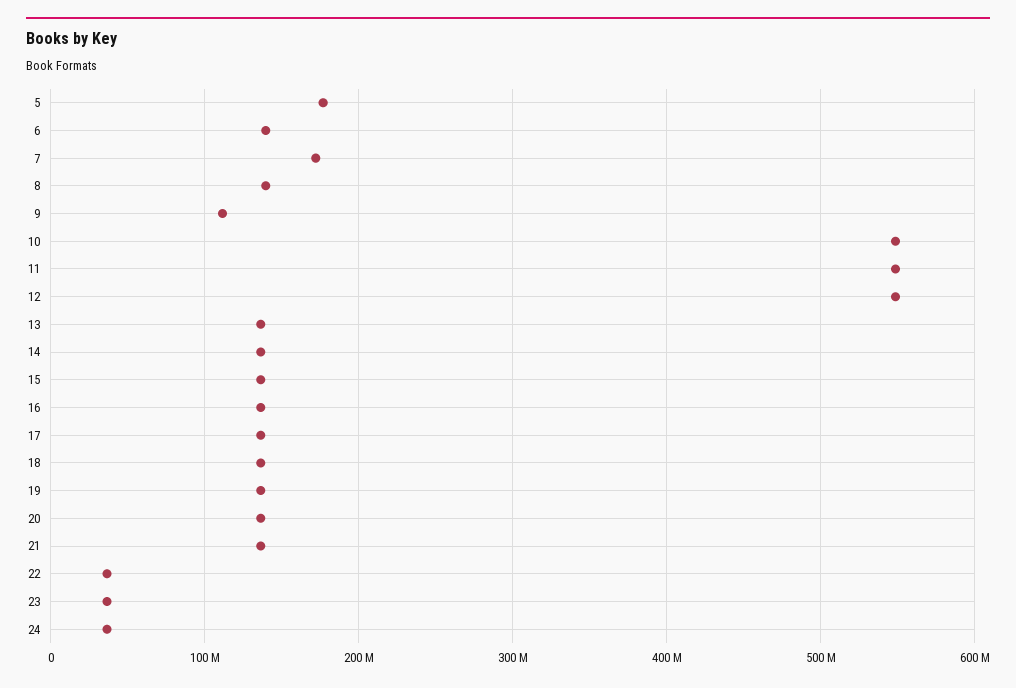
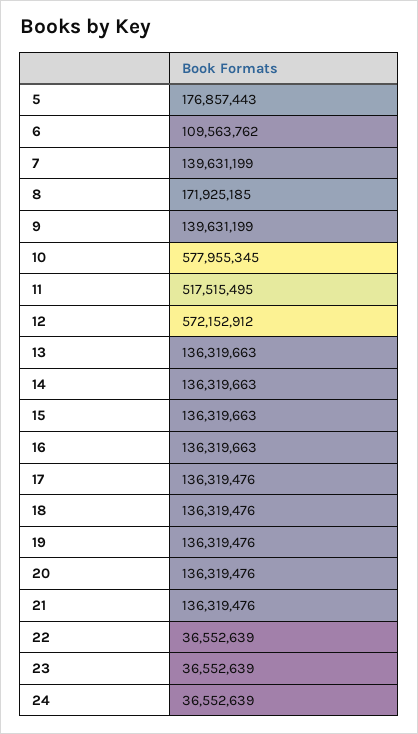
  {
    "5": 176857443,
-   "6": 140000000,
+   "6": 109563762,
-   "7": 170000000,
+   "7": 139631199,
-   "8": 140000000,
+   "8": 171925185,
-   "9": 110000000,
+   "9": 139631199,
-   "10": 550000000,
+   "10": 577955345,
-   "11": 550000000,
+   "11": 517515495,
-   "12": 550000000,
+   "12": 572152912,
    "13": 136319663,
    "14": 136319663,
    "15": 136319663,
    "16": 136319663,
    "17": 136319476,
    "18": 136319476,
    "19": 136319476,
    "20": 136319476,
    "21": 136319476,
    "22": 36552639,
    "23": 36552639,
    "24": 36552639
  }

